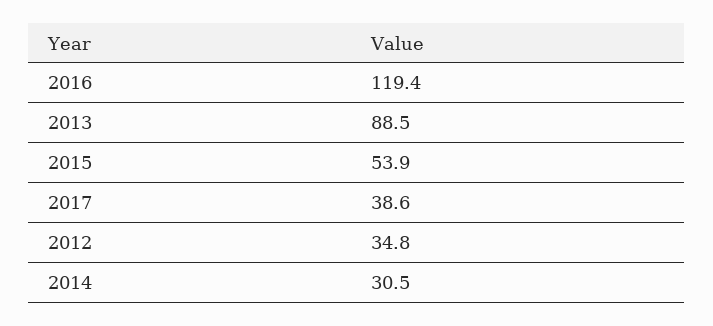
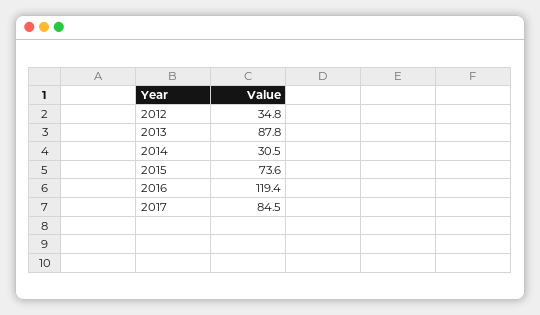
  {
    "2016": 119.4,
-   "2013": 88.5,
+   "2013": 87.8,
-   "2015": 53.9,
+   "2015": 73.6,
-   "2017": 38.6,
+   "2017": 84.5,
    "2012": 34.8,
    "2014": 30.5
  }

